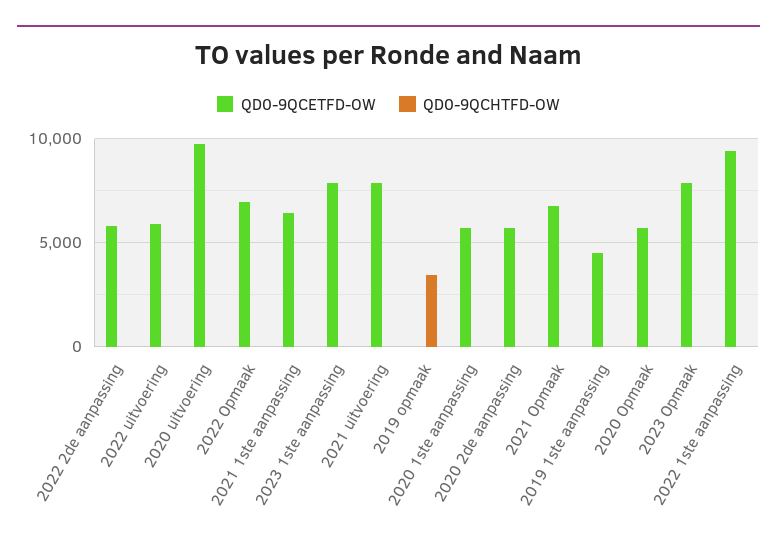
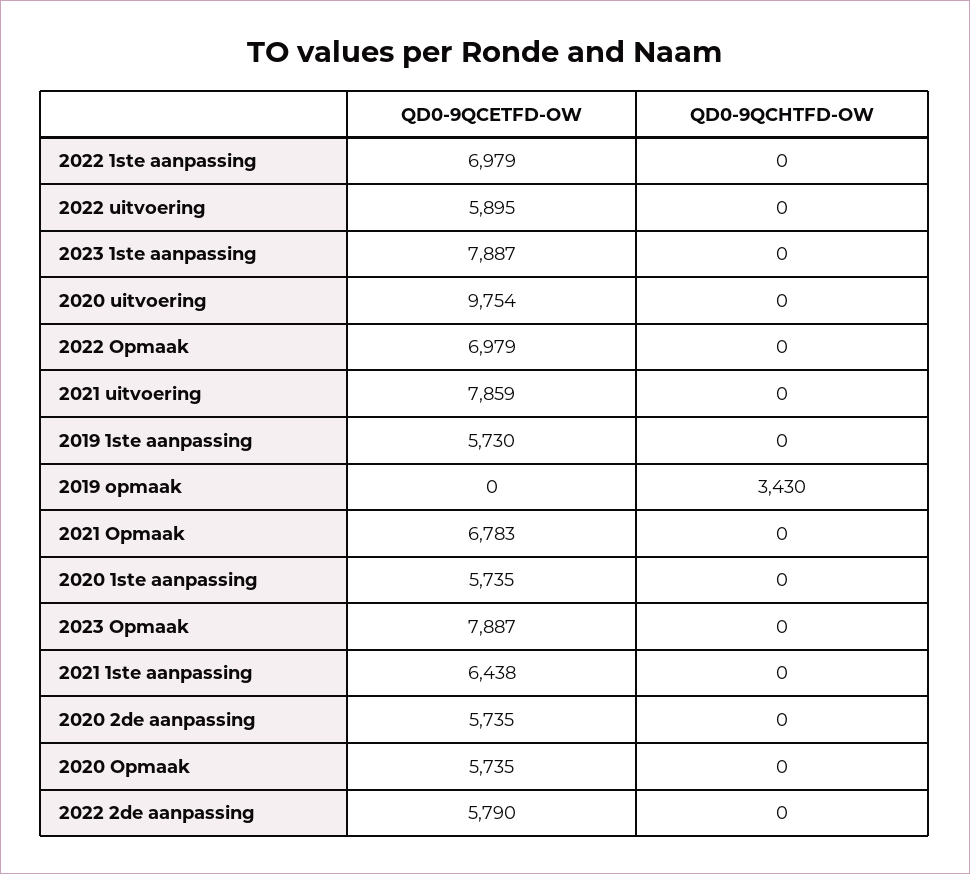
  {
    "QD0-9QCETFD-OW": {
      "2022 2de aanpassing": 5790,
      "2022 uitvoering": 5895,
      "2020 uitvoering": 9754,
      "2022 Opmaak": 6979,
      "2021 1ste aanpassing": 6438,
      "2023 1ste aanpassing": 7887,
      "2021 uitvoering": 7859,
      "2019 opmaak": 0,
      "2020 1ste aanpassing": 5735,
      "2020 2de aanpassing": 5735,
      "2021 Opmaak": 6783,
-     "2019 1ste aanpassing": 4500,
+     "2019 1ste aanpassing": 5730,
      "2020 Opmaak": 5735,
      "2023 Opmaak": 7887,
-     "2022 1ste aanpassing": 9500
+     "2022 1ste aanpassing": 6979
    },
    "QD0-9QCHTFD-OW": {
      "2022 2de aanpassing": 0,
      "2022 uitvoering": 0,
      "2020 uitvoering": 0,
      "2022 Opmaak": 0,
      "2021 1ste aanpassing": 0,
      "2023 1ste aanpassing": 0,
      "2021 uitvoering": 0,
      "2019 opmaak": 3430,
      "2020 1ste aanpassing": 0,
      "2020 2de aanpassing": 0,
      "2021 Opmaak": 0,
      "2019 1ste aanpassing": 0,
      "2020 Opmaak": 0,
      "2023 Opmaak": 0,
      "2022 1ste aanpassing": 0
    }
  }

